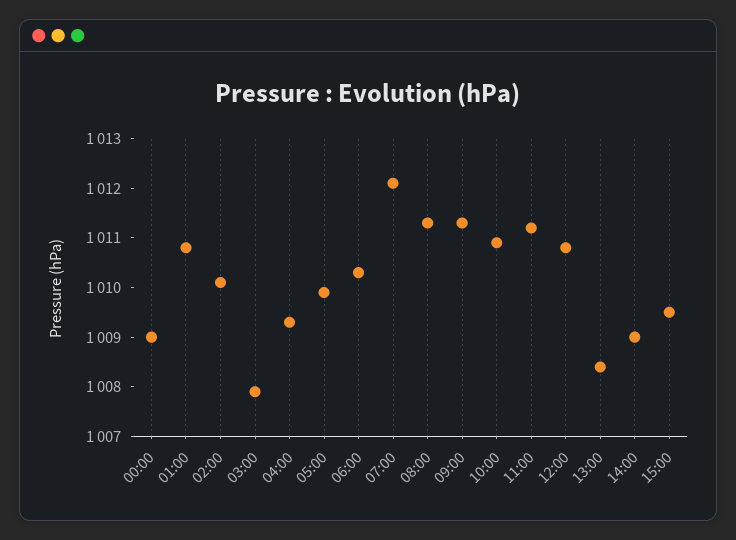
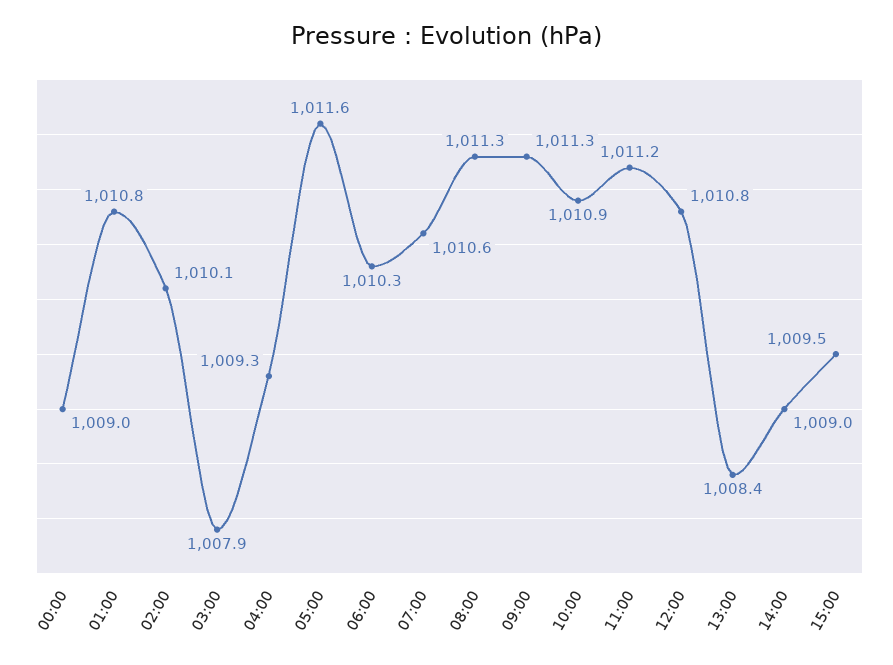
  {
    "00:00": 1009,
    "01:00": 1010.8,
    "02:00": 1010.1,
    "03:00": 1007.9,
    "04:00": 1009.3,
-   "05:00": 1010,
+   "05:00": 1011.6,
    "06:00": 1010.3,
-   "07:00": 1012,
+   "07:00": 1010.6,
    "08:00": 1011.3,
    "09:00": 1011.3,
    "10:00": 1010.9,
    "11:00": 1011.2,
    "12:00": 1010.8,
    "13:00": 1008.4,
    "14:00": 1009,
    "15:00": 1009.5
  }

